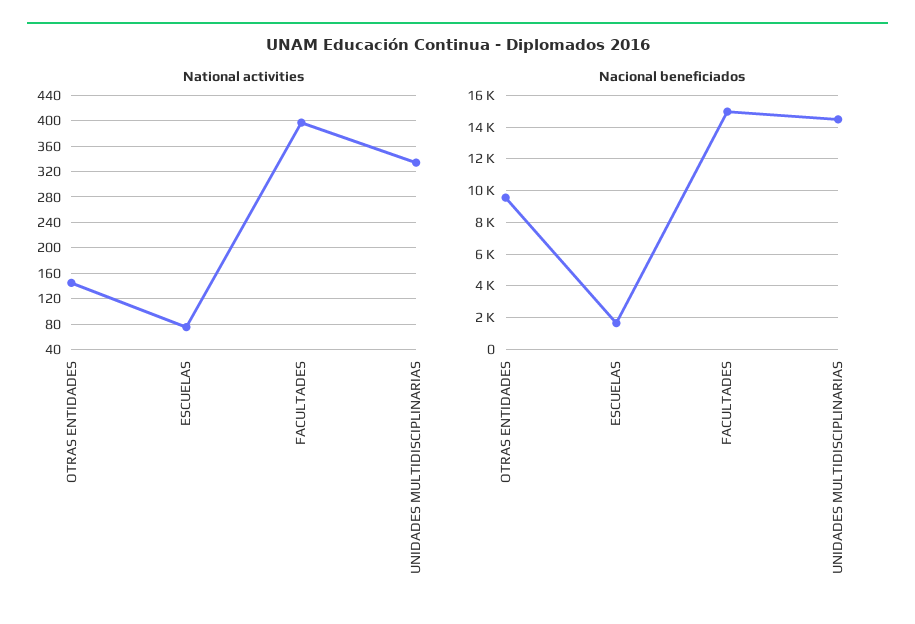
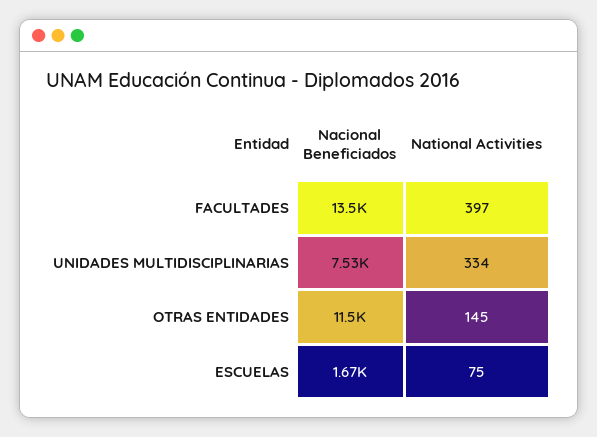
  {
    "National activities": {
      "OTRAS ENTIDADES": 145,
      "ESCUELAS": 75,
      "FACULTADES": 397,
      "UNIDADES MULTIDISCIPLINARIAS": 334
    },
    "Nacional beneficiados": {
-     "OTRAS ENTIDADES": 9500,
+     "OTRAS ENTIDADES": 11500,
      "ESCUELAS": 1670,
-     "FACULTADES": 15000,
+     "FACULTADES": 13500,
-     "UNIDADES MULTIDISCIPLINARIAS": 14500
+     "UNIDADES MULTIDISCIPLINARIAS": 7530
    }
  }

